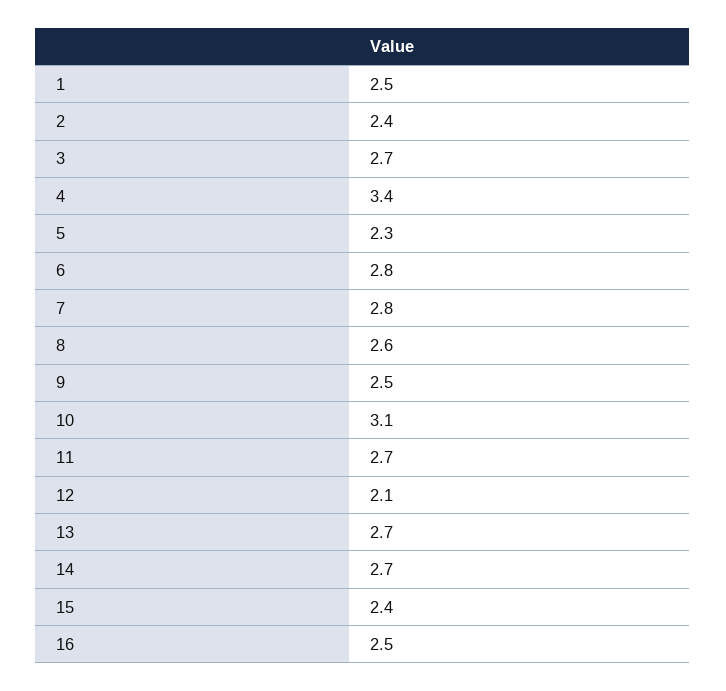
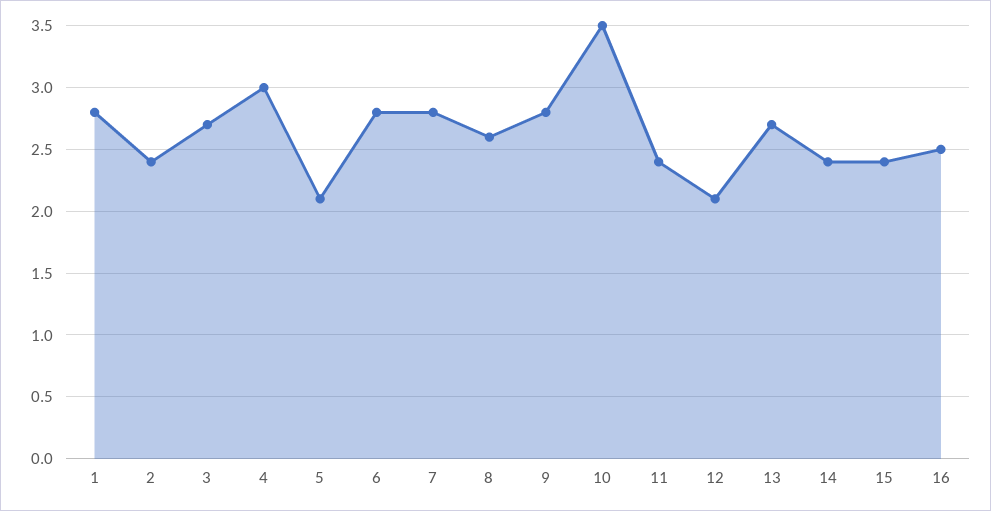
  {
-   "1": 2.5,
+   "1": 2.8,
    "2": 2.4,
    "3": 2.7,
-   "4": 3.4,
+   "4": 3,
-   "5": 2.3,
+   "5": 2.1,
    "6": 2.8,
    "7": 2.8,
    "8": 2.6,
-   "9": 2.5,
+   "9": 2.8,
-   "10": 3.1,
+   "10": 3.5,
-   "11": 2.7,
+   "11": 2.4,
    "12": 2.1,
    "13": 2.7,
-   "14": 2.7,
+   "14": 2.4,
    "15": 2.4,
    "16": 2.5
  }

